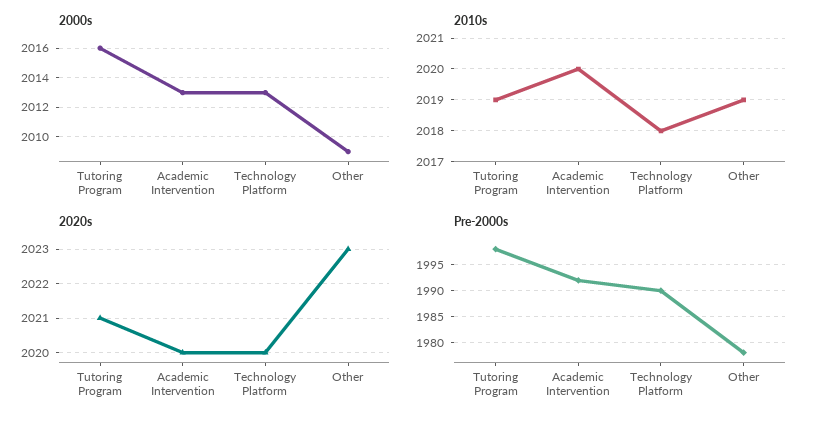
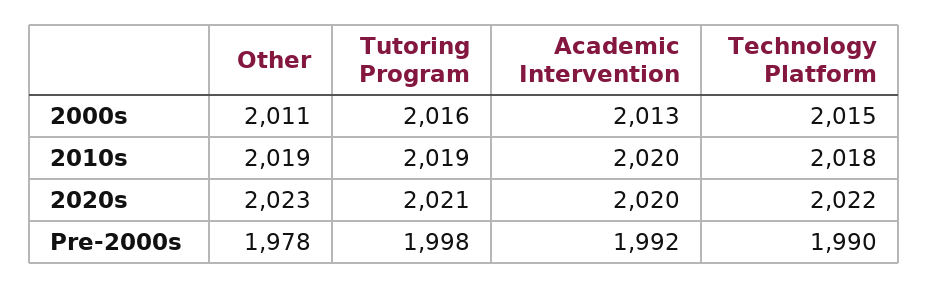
  {
    "2000s": {
      "Tutoring Program": 2016,
      "Academic Intervention": 2013,
-     "Technology Platform": 2013,
+     "Technology Platform": 2015,
-     "Other": 2009
+     "Other": 2011
    },
    "2010s": {
      "Tutoring Program": 2019,
      "Academic Intervention": 2020,
      "Technology Platform": 2018,
      "Other": 2019
    },
    "2020s": {
      "Tutoring Program": 2021,
      "Academic Intervention": 2020,
-     "Technology Platform": 2020,
+     "Technology Platform": 2022,
      "Other": 2023
    },
    "Pre-2000s": {
      "Tutoring Program": 1998,
      "Academic Intervention": 1992,
      "Technology Platform": 1990,
      "Other": 1978
    }
  }

